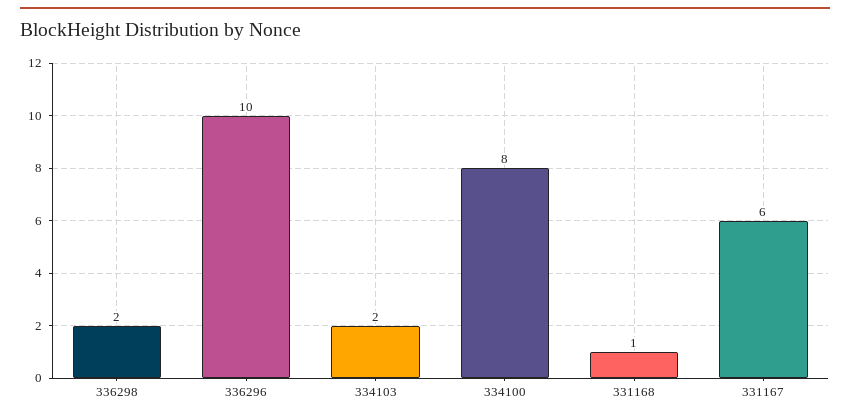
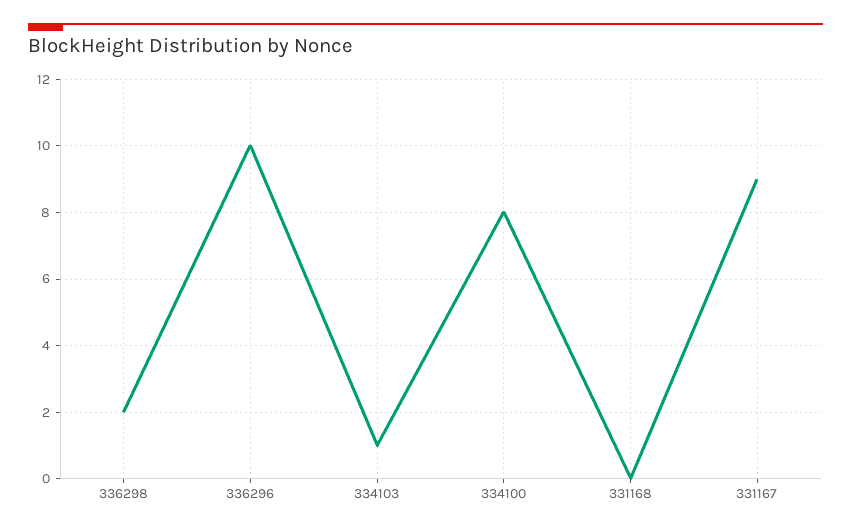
  {
    "336298": 2,
    "336296": 10,
-   "334103": 2,
+   "334103": 1,
    "334100": 8,
-   "331168": 1,
+   "331168": 0,
-   "331167": 6
+   "331167": 9
  }

